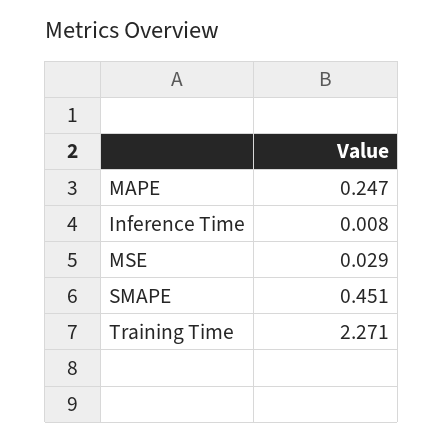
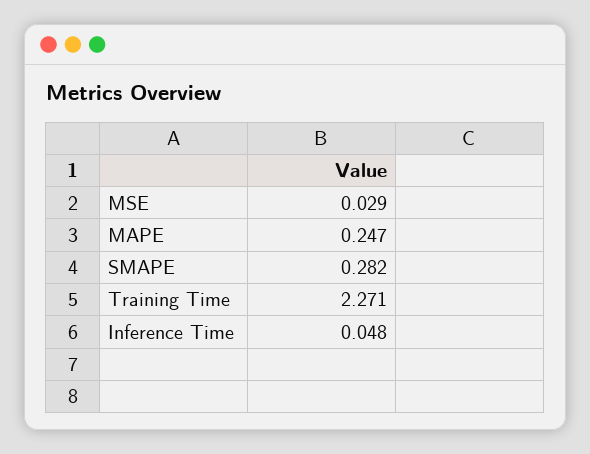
  {
    "MAPE": 0.247,
-   "Inference Time": 0.008,
+   "Inference Time": 0.048,
    "MSE": 0.029,
-   "SMAPE": 0.451,
+   "SMAPE": 0.282,
    "Training Time": 2.271
  }

